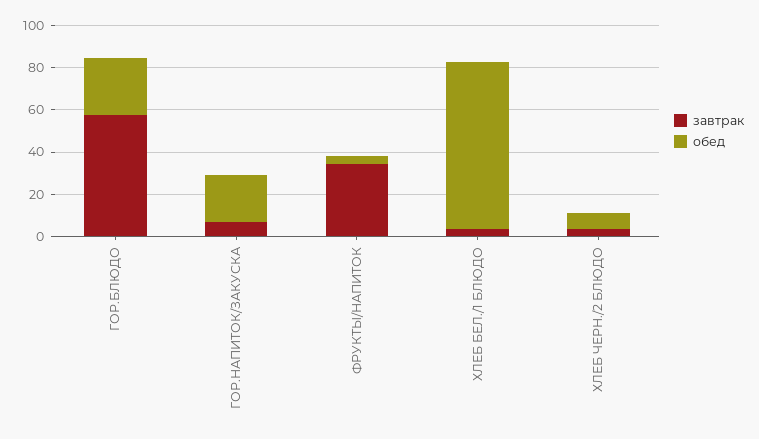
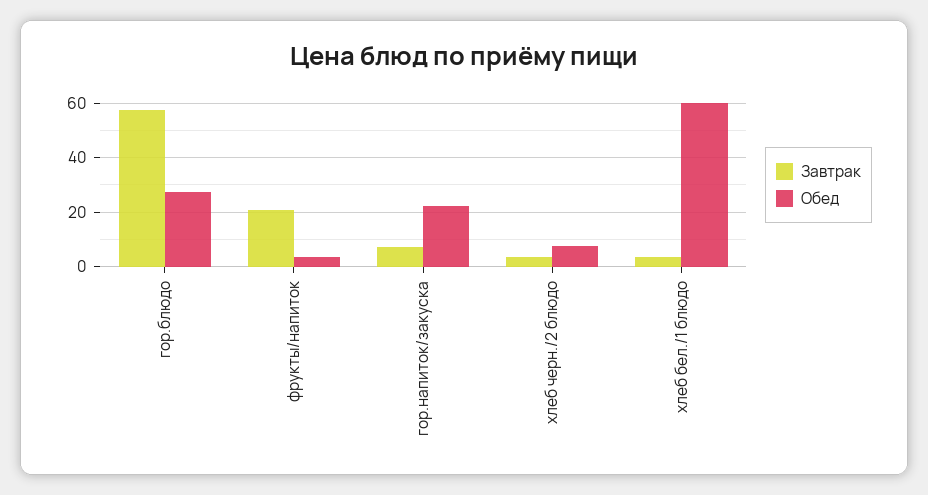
  {
    "завтрак": {
      "ГОР.БЛЮДО": 57.5,
      "ГОР.НАПИТОК/ЗАКУСКА": 7.5,
-     "ФРУКТЫ/НАПИТОК": 35,
+     "ФРУКТЫ/НАПИТОК": 20,
      "ХЛЕБ БЕЛ./1 БЛЮДО": 2.5,
      "ХЛЕБ ЧЕРН./2 БЛЮДО": 2.5
    },
    "обед": {
      "ГОР.БЛЮДО": 27.5,
      "ГОР.НАПИТОК/ЗАКУСКА": 22.5,
      "ФРУКТЫ/НАПИТОК": 2.5,
-     "ХЛЕБ БЕЛ./1 БЛЮДО": 80,
+     "ХЛЕБ БЕЛ./1 БЛЮДО": 60,
      "ХЛЕБ ЧЕРН./2 БЛЮДО": 7.5
    }
  }

